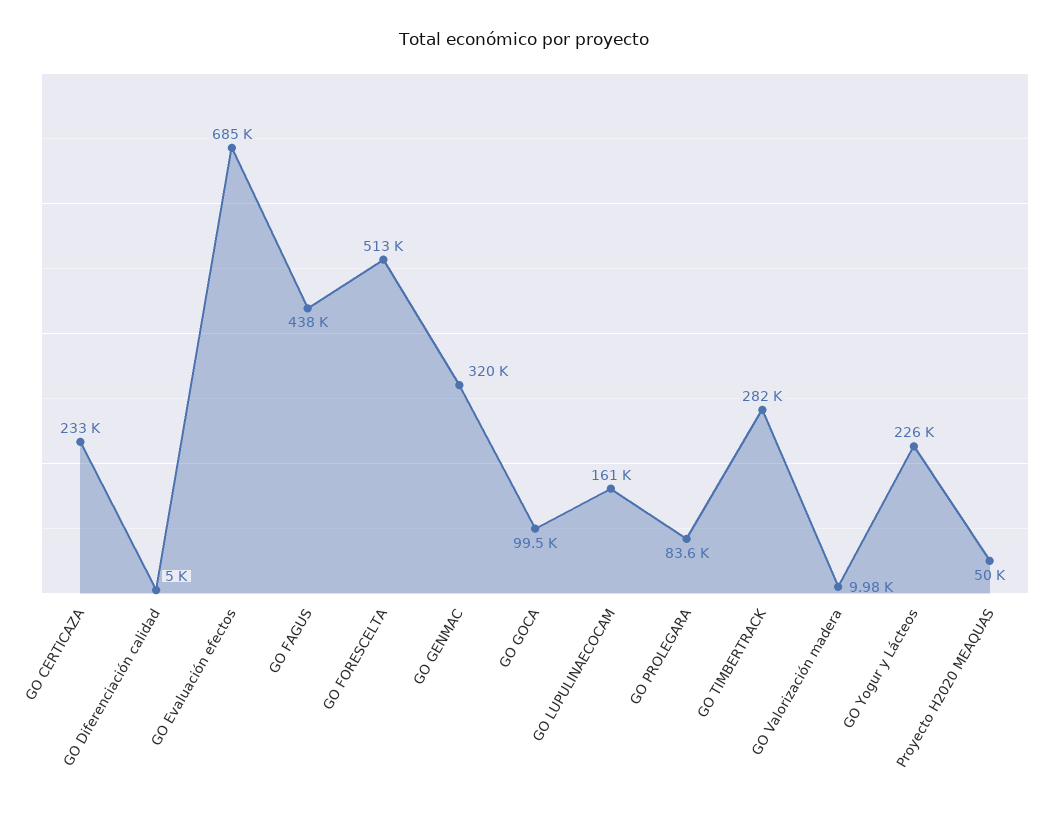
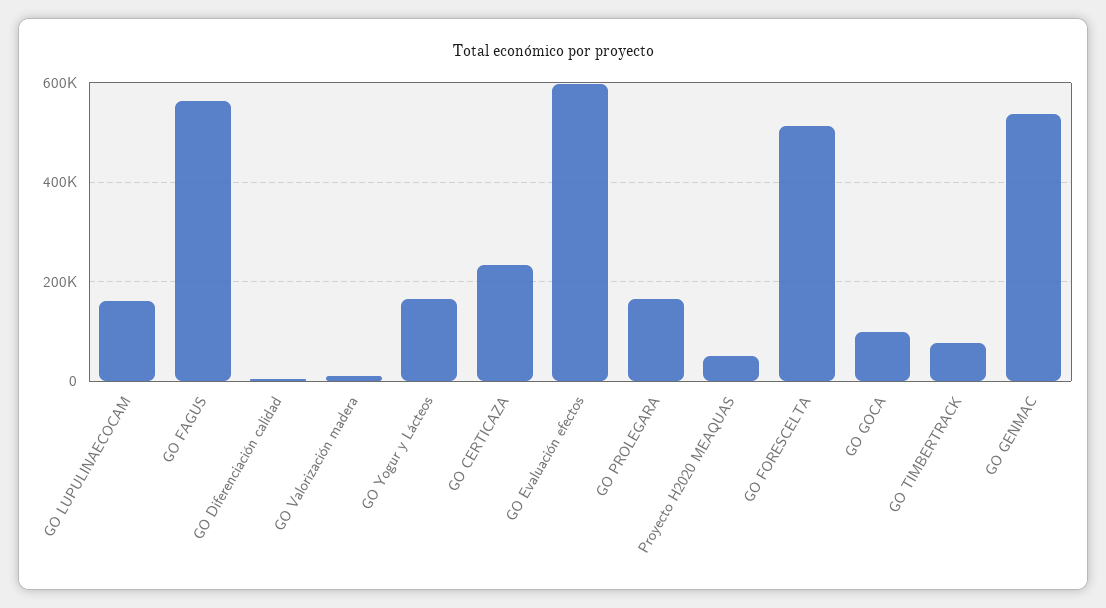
  {
    "GO CERTICAZA": 233000,
    "GO Diferenciación calidad": 5000,
-   "GO Evaluación efectos": 685000,
+   "GO Evaluación efectos": 600000,
-   "GO FAGUS": 438000,
+   "GO FAGUS": 560000,
    "GO FORESCELTA": 513000,
-   "GO GENMAC": 320000,
+   "GO GENMAC": 540000,
    "GO GOCA": 99500,
    "GO LUPULINAECOCAM": 161000,
-   "GO PROLEGARA": 83600,
+   "GO PROLEGARA": 160000,
-   "GO TIMBERTRACK": 282000,
+   "GO TIMBERTRACK": 80000,
    "GO Valorización madera": 9980,
-   "GO Yogur y Lácteos": 226000,
+   "GO Yogur y Lácteos": 160000,
    "Proyecto H2020 MEAQUAS": 50000
  }

